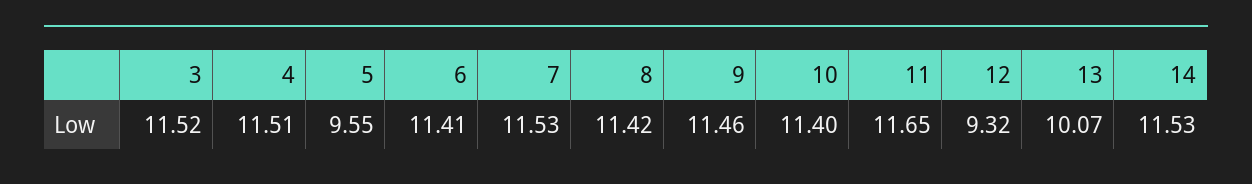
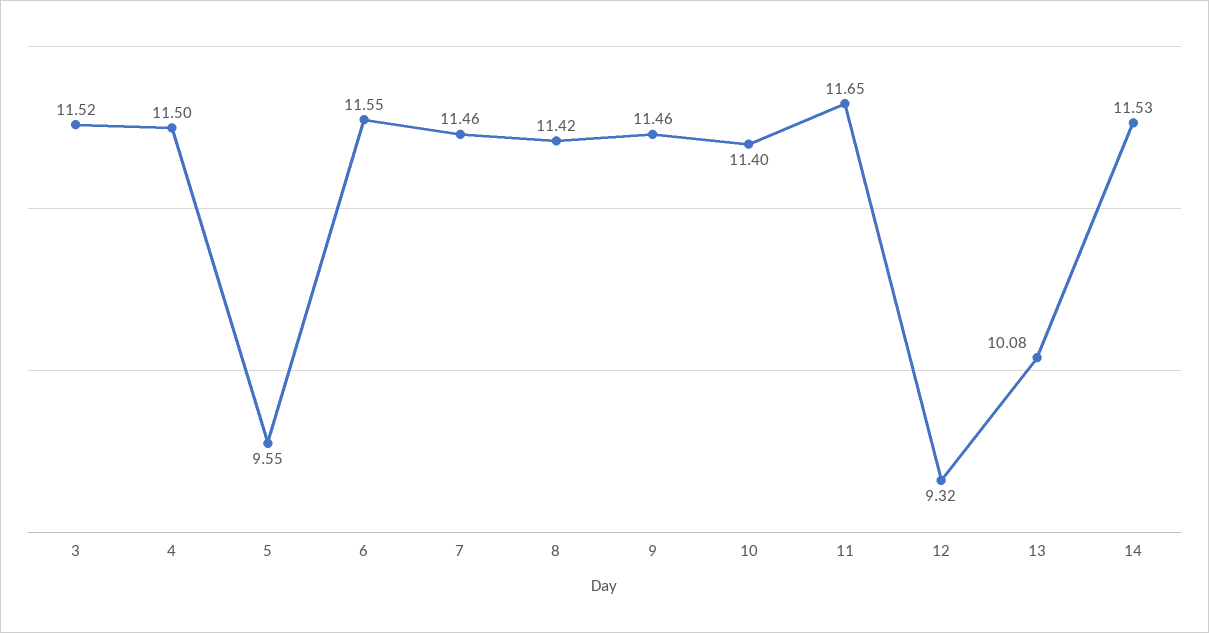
  {
    "3": 11.52,
-   "4": 11.51,
+   "4": 11.5,
    "5": 9.55,
-   "6": 11.41,
+   "6": 11.55,
-   "7": 11.53,
+   "7": 11.46,
    "8": 11.42,
    "9": 11.46,
    "10": 11.4,
    "11": 11.65,
    "12": 9.32,
-   "13": 10.07,
+   "13": 10.08,
    "14": 11.53
  }

